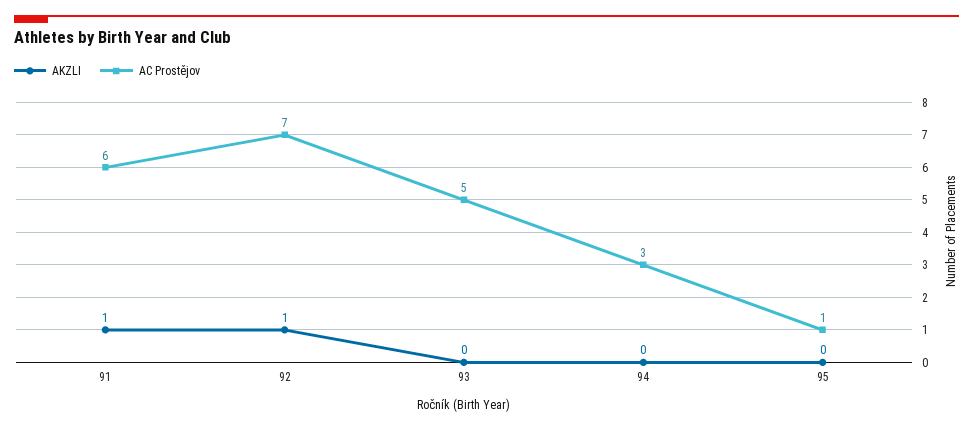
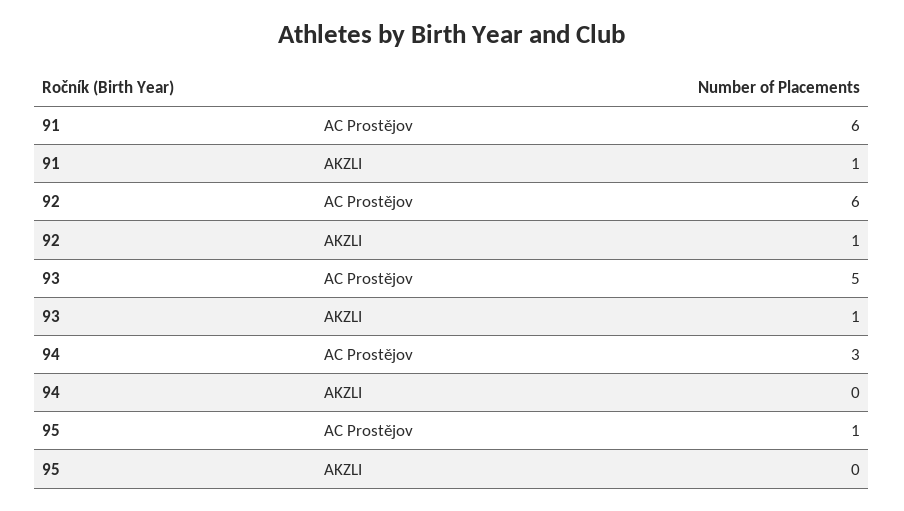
  {
    "AKZLI": {
      "91": 1,
      "92": 1,
-     "93": 0,
+     "93": 1,
      "94": 0,
      "95": 0
    },
    "AC Prostějov": {
      "91": 6,
-     "92": 7,
+     "92": 6,
      "93": 5,
      "94": 3,
      "95": 1
    }
  }

